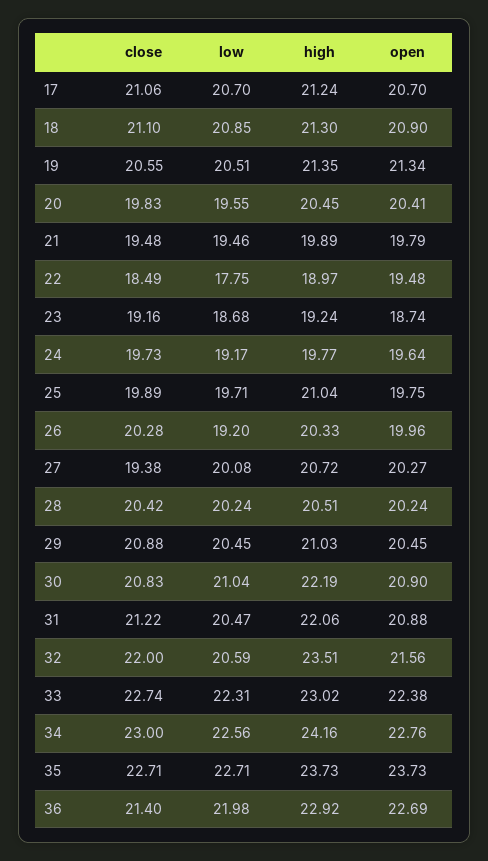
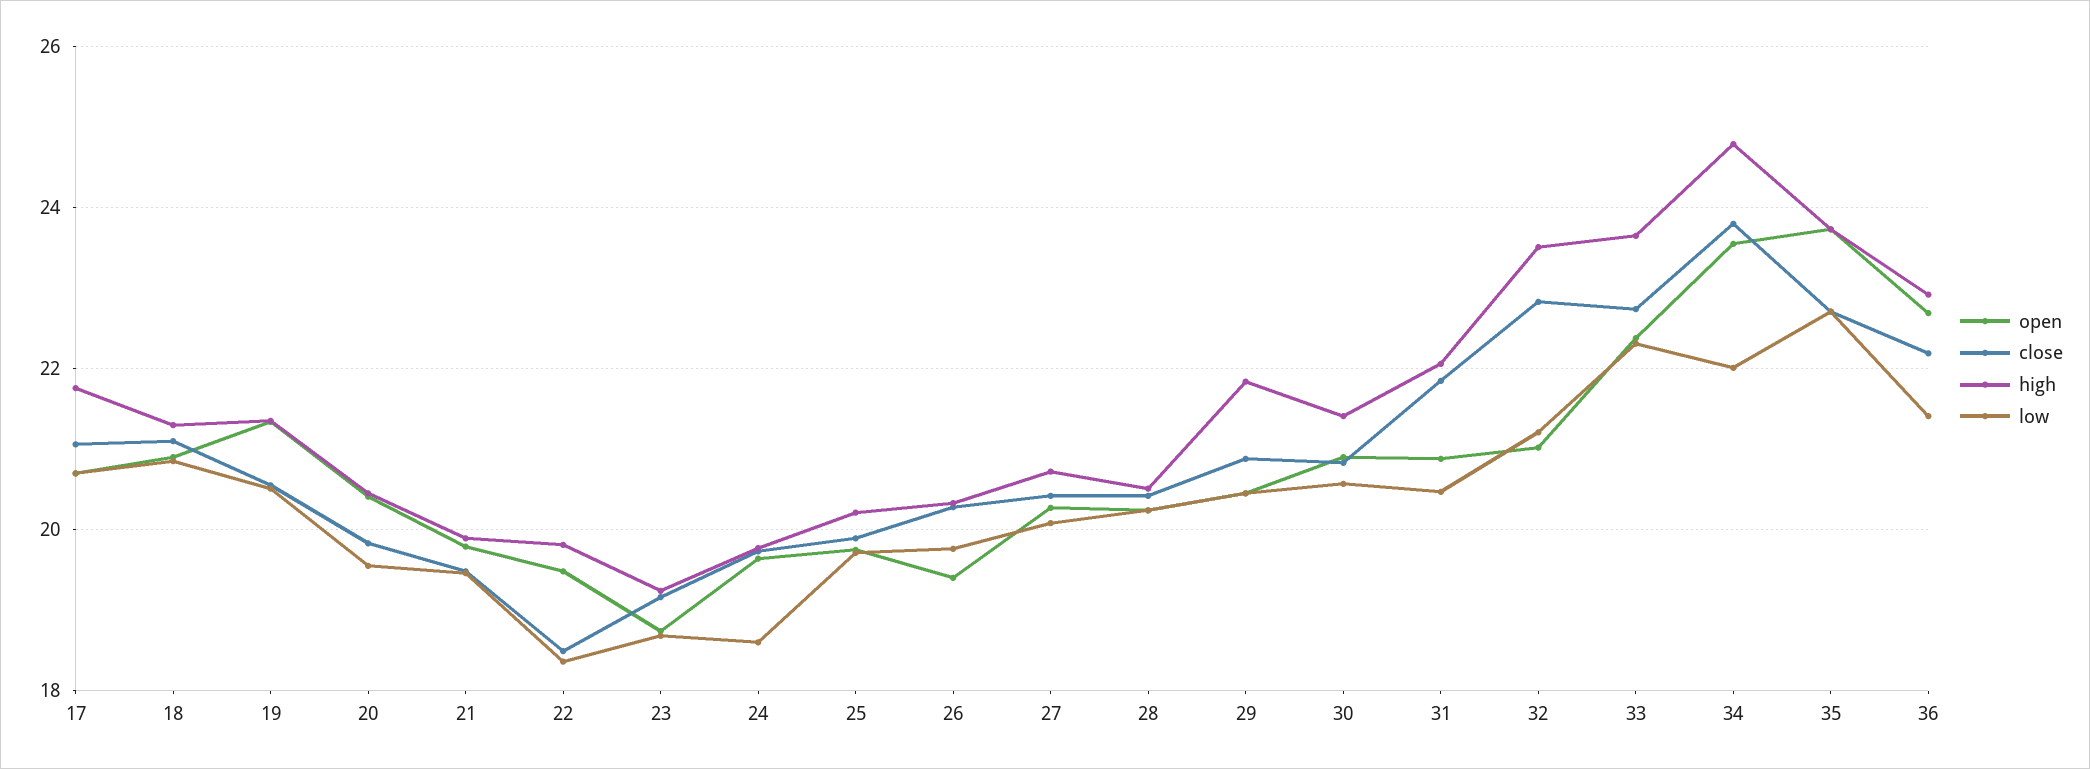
  {
    "close": {
      "17": 21.06,
      "18": 21.1,
      "19": 20.55,
      "20": 19.83,
      "21": 19.48,
      "22": 18.49,
      "23": 19.16,
      "24": 19.73,
      "25": 19.89,
      "26": 20.28,
-     "27": 19.38,
+     "27": 20.4,
      "28": 20.42,
      "29": 20.88,
      "30": 20.83,
-     "31": 21.22,
+     "31": 21.8,
-     "32": 22,
+     "32": 22.8,
      "33": 22.74,
-     "34": 23,
+     "34": 23.8,
      "35": 22.71,
-     "36": 21.4
+     "36": 22.2
    },
    "low": {
      "17": 20.7,
      "18": 20.85,
      "19": 20.51,
      "20": 19.55,
      "21": 19.46,
-     "22": 17.75,
+     "22": 18.4,
      "23": 18.68,
-     "24": 19.17,
+     "24": 18.6,
      "25": 19.71,
-     "26": 19.2,
+     "26": 19.8,
      "27": 20.08,
      "28": 20.24,
      "29": 20.45,
-     "30": 21.04,
+     "30": 20.6,
      "31": 20.47,
-     "32": 20.59,
+     "32": 21.2,
      "33": 22.31,
-     "34": 22.56,
+     "34": 22,
      "35": 22.71,
-     "36": 21.98
+     "36": 21.4
    },
    "high": {
-     "17": 21.24,
+     "17": 21.8,
      "18": 21.3,
      "19": 21.35,
      "20": 20.45,
      "21": 19.89,
-     "22": 18.97,
+     "22": 19.8,
      "23": 19.24,
      "24": 19.77,
-     "25": 21.04,
+     "25": 20.2,
      "26": 20.33,
      "27": 20.72,
      "28": 20.51,
-     "29": 21.03,
+     "29": 21.8,
-     "30": 22.19,
+     "30": 21.4,
      "31": 22.06,
      "32": 23.51,
-     "33": 23.02,
+     "33": 23.6,
-     "34": 24.16,
+     "34": 24.8,
      "35": 23.73,
      "36": 22.92
    },
    "open": {
      "17": 20.7,
      "18": 20.9,
      "19": 21.34,
      "20": 20.41,
      "21": 19.79,
      "22": 19.48,
      "23": 18.74,
      "24": 19.64,
      "25": 19.75,
-     "26": 19.96,
+     "26": 19.4,
      "27": 20.27,
      "28": 20.24,
      "29": 20.45,
      "30": 20.9,
      "31": 20.88,
-     "32": 21.56,
+     "32": 21,
      "33": 22.38,
-     "34": 22.76,
+     "34": 23.6,
      "35": 23.73,
      "36": 22.69
    }
  }

